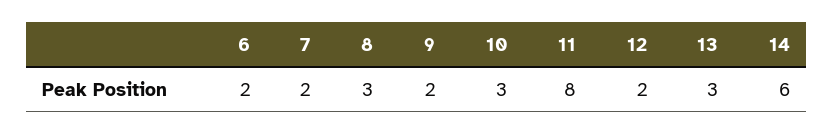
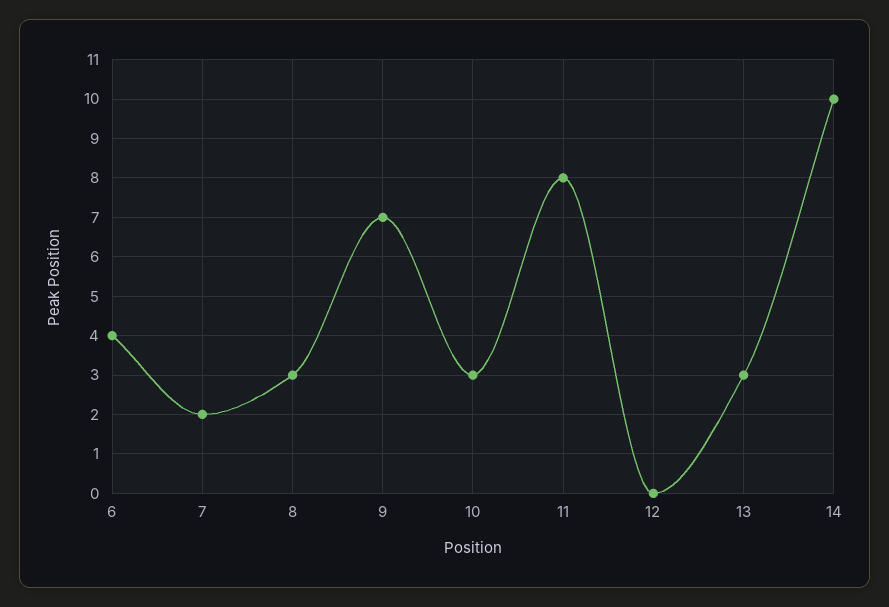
  {
-   "6": 2,
+   "6": 4,
    "7": 2,
    "8": 3,
-   "9": 2,
+   "9": 7,
    "10": 3,
    "11": 8,
-   "12": 2,
+   "12": 0,
    "13": 3,
-   "14": 6
+   "14": 10
  }

